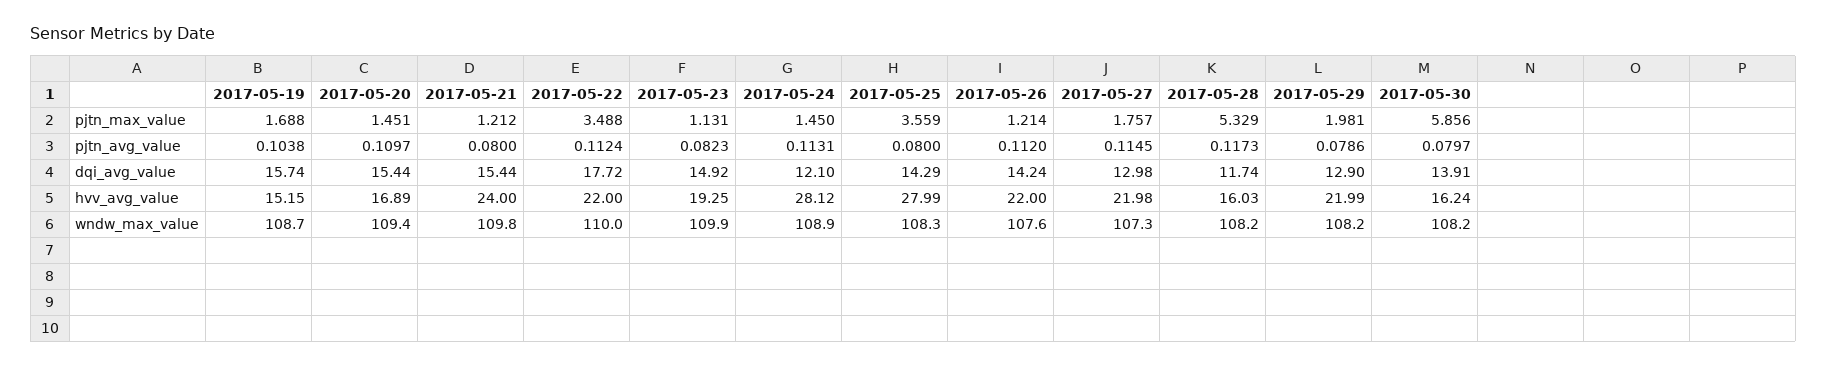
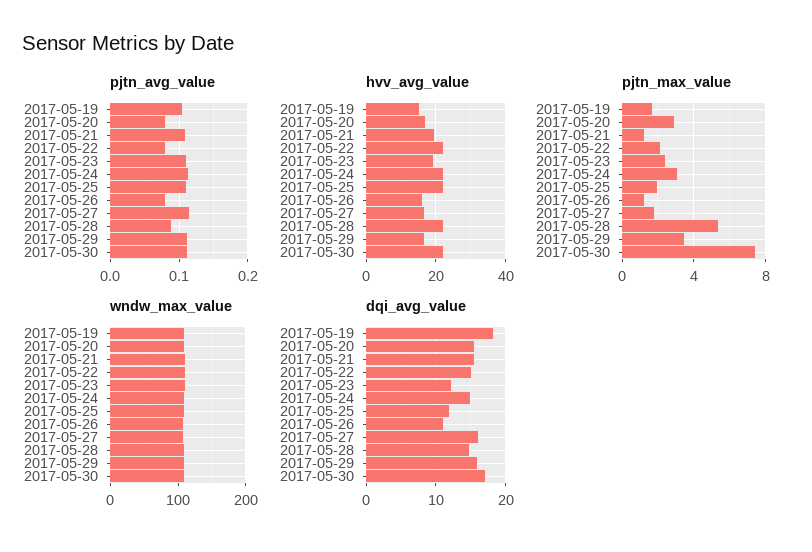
  {
    "pjtn_max_value": {
      "2017-05-19": 1.688,
-     "2017-05-20": 1.451,
+     "2017-05-20": 3,
      "2017-05-21": 1.212,
-     "2017-05-22": 3.488,
+     "2017-05-22": 2,
-     "2017-05-23": 1.131,
+     "2017-05-23": 2.5,
-     "2017-05-24": 1.45,
+     "2017-05-24": 3,
-     "2017-05-25": 3.559,
+     "2017-05-25": 2,
      "2017-05-26": 1.214,
      "2017-05-27": 1.757,
      "2017-05-28": 5.329,
-     "2017-05-29": 1.981,
+     "2017-05-29": 3.5,
-     "2017-05-30": 5.856
+     "2017-05-30": 7.5
    },
    "pjtn_avg_value": {
      "2017-05-19": 0.1038,
-     "2017-05-20": 0.1097,
+     "2017-05-20": 0.08,
-     "2017-05-21": 0.08,
+     "2017-05-21": 0.11,
-     "2017-05-22": 0.1124,
+     "2017-05-22": 0.08,
-     "2017-05-23": 0.0823,
+     "2017-05-23": 0.11,
      "2017-05-24": 0.1131,
-     "2017-05-25": 0.08,
+     "2017-05-25": 0.11,
-     "2017-05-26": 0.112,
+     "2017-05-26": 0.08,
      "2017-05-27": 0.1145,
-     "2017-05-28": 0.1173,
+     "2017-05-28": 0.09,
-     "2017-05-29": 0.0786,
+     "2017-05-29": 0.11,
-     "2017-05-30": 0.0797
+     "2017-05-30": 0.11
    },
    "dqi_avg_value": {
-     "2017-05-19": 15.74,
+     "2017-05-19": 18,
      "2017-05-20": 15.44,
      "2017-05-21": 15.44,
-     "2017-05-22": 17.72,
+     "2017-05-22": 15,
-     "2017-05-23": 14.92,
+     "2017-05-23": 12,
-     "2017-05-24": 12.1,
+     "2017-05-24": 15,
-     "2017-05-25": 14.29,
+     "2017-05-25": 12,
-     "2017-05-26": 14.24,
+     "2017-05-26": 11,
-     "2017-05-27": 12.98,
+     "2017-05-27": 16,
-     "2017-05-28": 11.74,
+     "2017-05-28": 15,
-     "2017-05-29": 12.9,
+     "2017-05-29": 16,
-     "2017-05-30": 13.91
+     "2017-05-30": 17
    },
    "hvv_avg_value": {
      "2017-05-19": 15.15,
      "2017-05-20": 16.89,
-     "2017-05-21": 24,
+     "2017-05-21": 20,
      "2017-05-22": 22,
      "2017-05-23": 19.25,
-     "2017-05-24": 28.12,
+     "2017-05-24": 22,
-     "2017-05-25": 27.99,
+     "2017-05-25": 22,
-     "2017-05-26": 22,
+     "2017-05-26": 16,
-     "2017-05-27": 21.98,
+     "2017-05-27": 16,
-     "2017-05-28": 16.03,
+     "2017-05-28": 22,
-     "2017-05-29": 21.99,
+     "2017-05-29": 16,
-     "2017-05-30": 16.24
+     "2017-05-30": 22
    },
    "wndw_max_value": {
      "2017-05-19": 108.7,
      "2017-05-20": 109.4,
      "2017-05-21": 109.8,
      "2017-05-22": 110,
      "2017-05-23": 109.9,
      "2017-05-24": 108.9,
      "2017-05-25": 108.3,
      "2017-05-26": 107.6,
      "2017-05-27": 107.3,
      "2017-05-28": 108.2,
      "2017-05-29": 108.2,
      "2017-05-30": 108.2
    }
  }

